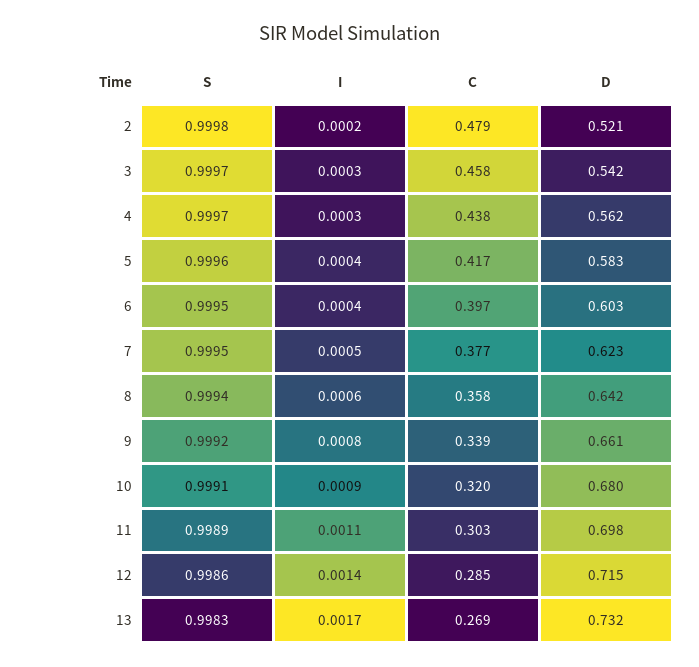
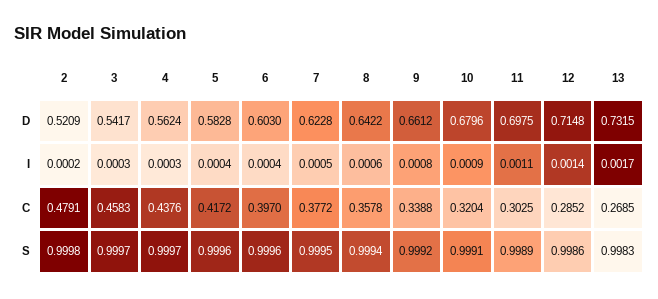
  {
    "S": {
      "2": 0.9998,
      "3": 0.9997,
      "4": 0.9997,
      "5": 0.9996,
-     "6": 0.9995,
+     "6": 0.9996,
      "7": 0.9995,
      "8": 0.9994,
      "9": 0.9992,
      "10": 0.9991,
      "11": 0.9989,
      "12": 0.9986,
      "13": 0.9983
    },
    "I": {
      "2": 0.0002,
      "3": 0.0003,
      "4": 0.0003,
      "5": 0.0004,
      "6": 0.0004,
      "7": 0.0005,
      "8": 0.0006,
      "9": 0.0008,
      "10": 0.0009,
      "11": 0.0011,
      "12": 0.0014,
      "13": 0.0017
    },
    "C": {
      "2": 0.4791,
      "3": 0.4583,
      "4": 0.4376,
      "5": 0.4172,
      "6": 0.397,
      "7": 0.3772,
      "8": 0.3578,
      "9": 0.3388,
      "10": 0.3204,
      "11": 0.3025,
      "12": 0.2852,
      "13": 0.2685
    },
    "D": {
      "2": 0.5209,
      "3": 0.5417,
      "4": 0.5624,
      "5": 0.5828,
      "6": 0.603,
      "7": 0.6228,
      "8": 0.6422,
      "9": 0.6612,
      "10": 0.6796,
      "11": 0.6975,
      "12": 0.7148,
      "13": 0.7315
    }
  }

